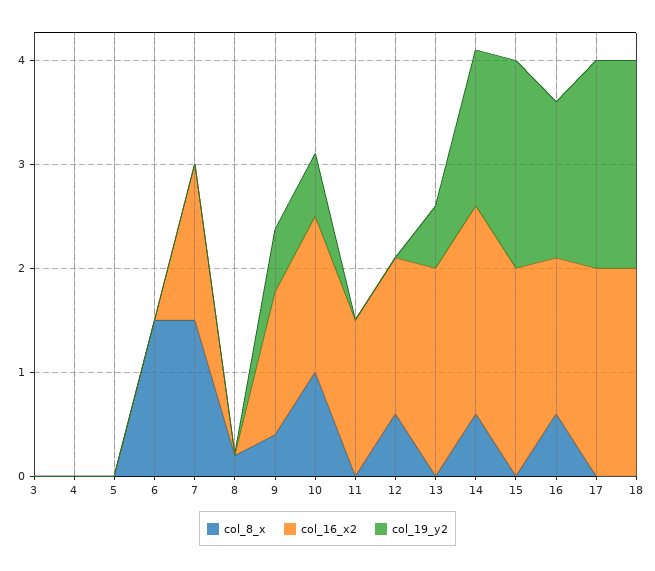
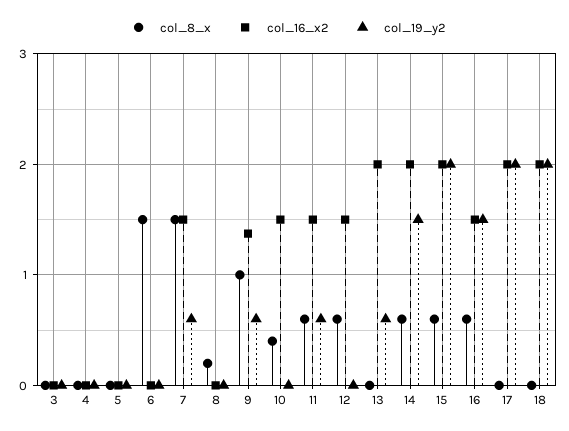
  {
    "col_8_x": {
      "3": 0,
      "4": 0,
      "5": 0,
      "6": 1.5,
      "7": 1.5,
      "8": 0.2,
-     "9": 0.4,
+     "9": 1,
-     "10": 1,
+     "10": 0.4,
-     "11": 0,
+     "11": 0.6,
      "12": 0.6,
      "13": 0,
      "14": 0.6,
-     "15": 0,
+     "15": 0.6,
      "16": 0.6,
      "17": 0,
      "18": 0
    },
    "col_16_x2": {
      "3": 0,
      "4": 0,
      "5": 0,
      "6": 0,
      "7": 1.5,
      "8": 0,
      "9": 1.4,
      "10": 1.5,
      "11": 1.5,
      "12": 1.5,
      "13": 2,
      "14": 2,
      "15": 2,
      "16": 1.5,
      "17": 2,
      "18": 2
    },
    "col_19_y2": {
      "3": 0,
      "4": 0,
      "5": 0,
      "6": 0,
-     "7": 0,
+     "7": 0.6,
      "8": 0,
      "9": 0.6,
-     "10": 0.6,
+     "10": 0,
-     "11": 0,
+     "11": 0.6,
      "12": 0,
      "13": 0.6,
      "14": 1.5,
      "15": 2,
      "16": 1.5,
      "17": 2,
      "18": 2
    }
  }

